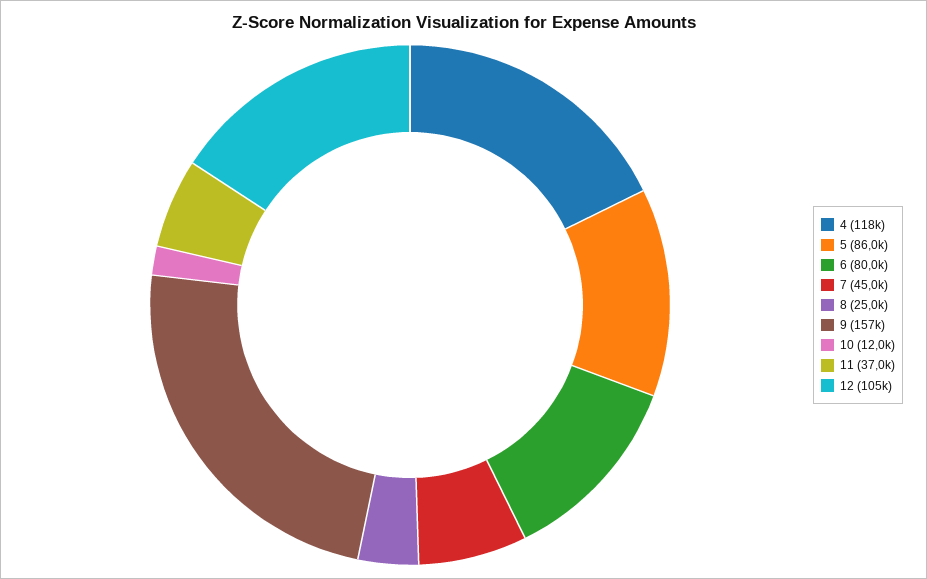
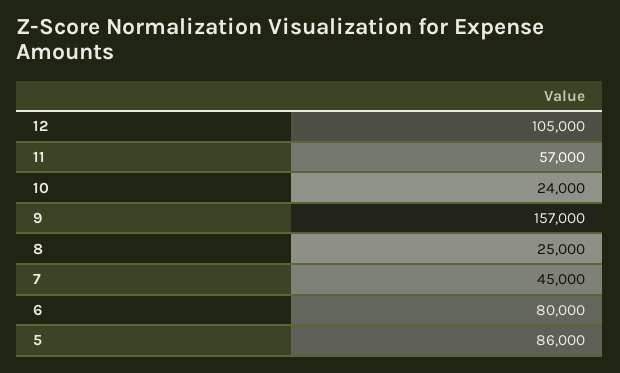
  {
-   "4": 118000,
    "5": 86000,
    "6": 80000,
    "7": 45000,
    "8": 25000,
    "9": 157000,
-   "10": 12000,
+   "10": 24000,
-   "11": 37000,
+   "11": 57000,
    "12": 105000
  }

